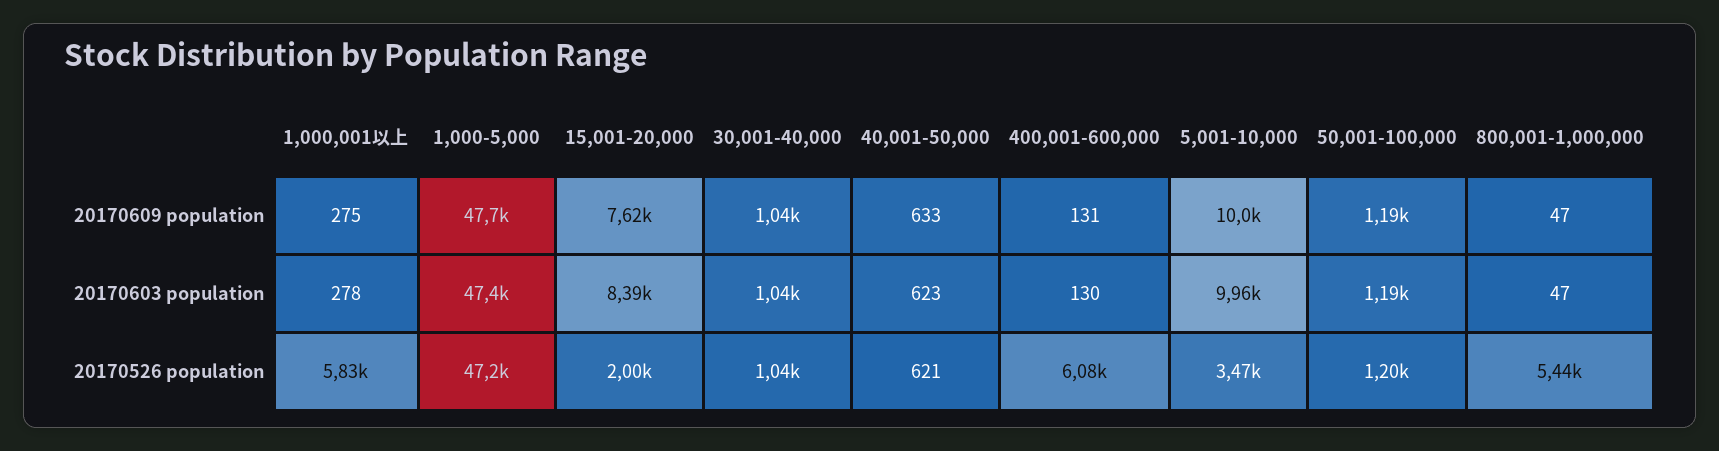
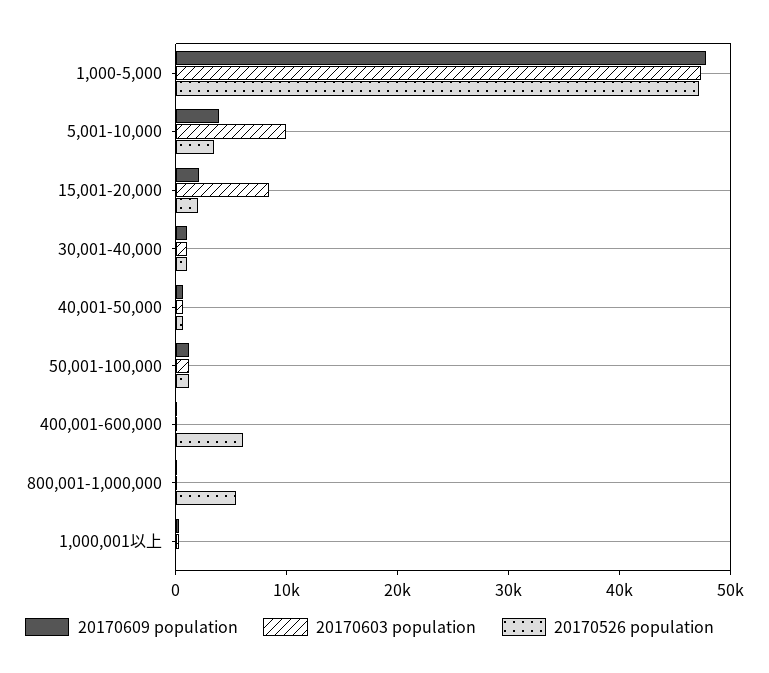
  {
    "20170609 population": {
      "1,000,001以上": 275,
      "1,000-5,000": 47700,
-     "15,001-20,000": 7620,
+     "15,001-20,000": 2000,
      "30,001-40,000": 1040,
      "40,001-50,000": 633,
      "400,001-600,000": 131,
-     "5,001-10,000": 10000,
+     "5,001-10,000": 4000,
      "50,001-100,000": 1190,
      "800,001-1,000,000": 47
    },
    "20170603 population": {
      "1,000,001以上": 278,
      "1,000-5,000": 47400,
      "15,001-20,000": 8390,
      "30,001-40,000": 1040,
      "40,001-50,000": 623,
      "400,001-600,000": 130,
      "5,001-10,000": 9960,
      "50,001-100,000": 1190,
      "800,001-1,000,000": 47
    },
    "20170526 population": {
-     "1,000,001以上": 5830,
+     "1,000,001以上": 0,
      "1,000-5,000": 47200,
      "15,001-20,000": 2000,
      "30,001-40,000": 1040,
      "40,001-50,000": 621,
      "400,001-600,000": 6080,
      "5,001-10,000": 3470,
      "50,001-100,000": 1200,
      "800,001-1,000,000": 5440
    }
  }

